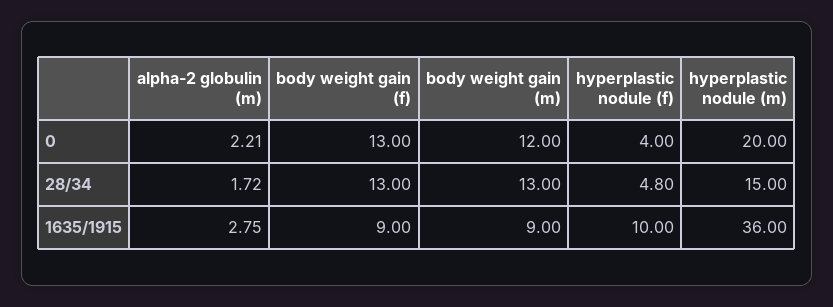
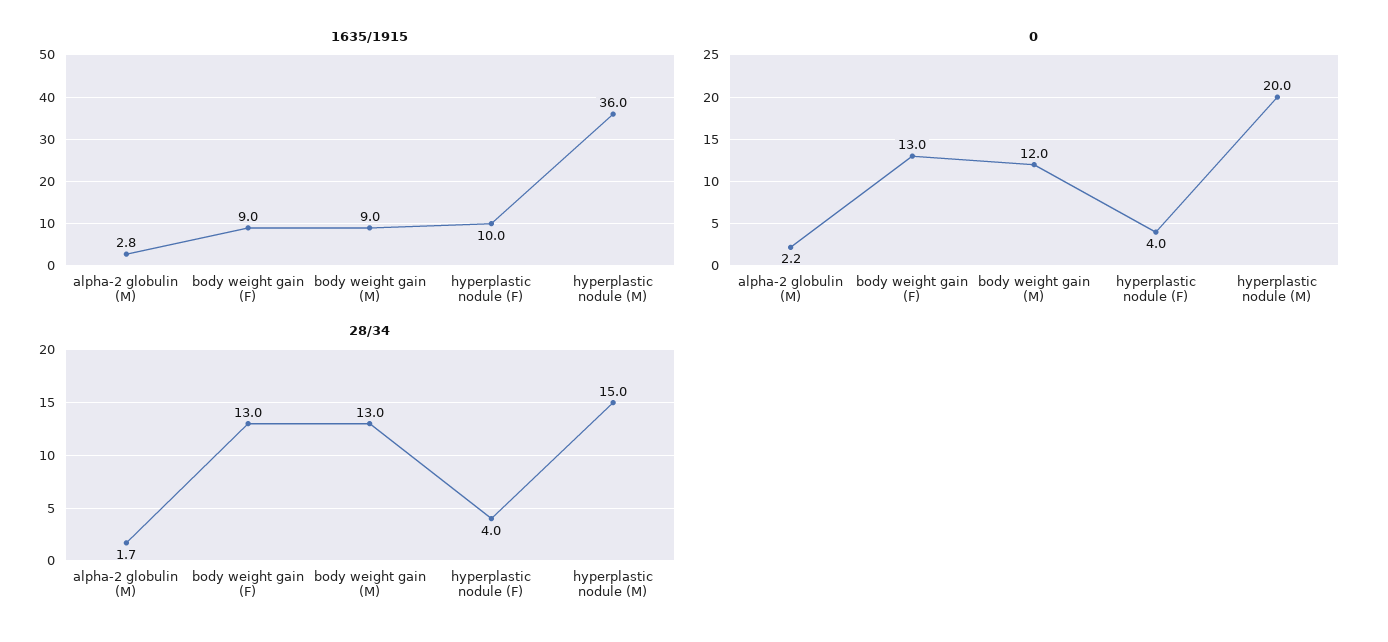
  {
    "0": {
      "alpha-2 globulin (m)": 2.21,
      "body weight gain (f)": 13,
      "body weight gain (m)": 12,
      "hyperplastic nodule (f)": 4,
      "hyperplastic nodule (m)": 20
    },
    "28/34": {
      "alpha-2 globulin (m)": 1.72,
      "body weight gain (f)": 13,
      "body weight gain (m)": 13,
-     "hyperplastic nodule (f)": 4.8,
+     "hyperplastic nodule (f)": 4,
      "hyperplastic nodule (m)": 15
    },
    "1635/1915": {
      "alpha-2 globulin (m)": 2.75,
      "body weight gain (f)": 9,
      "body weight gain (m)": 9,
      "hyperplastic nodule (f)": 10,
      "hyperplastic nodule (m)": 36
    }
  }

